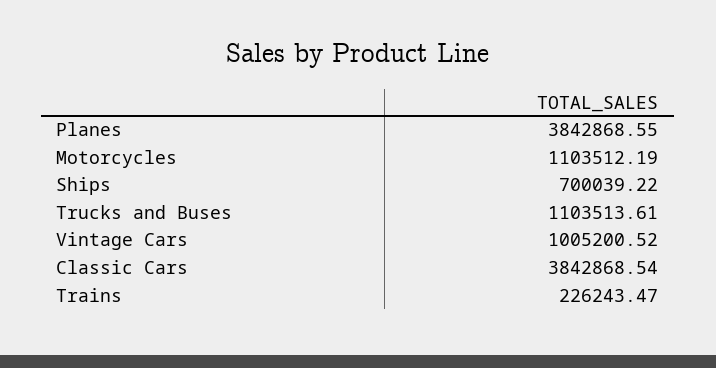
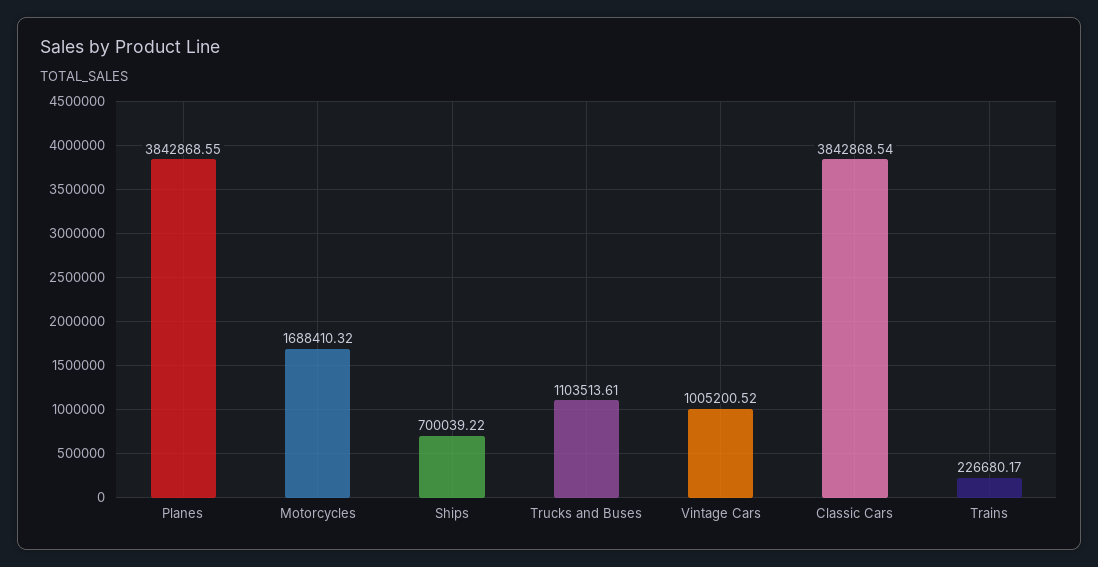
  {
    "Planes": 3842868.55,
-   "Motorcycles": 1103512.19,
+   "Motorcycles": 1688410.32,
    "Ships": 700039.22,
    "Trucks and Buses": 1103513.61,
    "Vintage Cars": 1005200.52,
    "Classic Cars": 3842868.54,
-   "Trains": 226243.47
+   "Trains": 226680.17
  }

